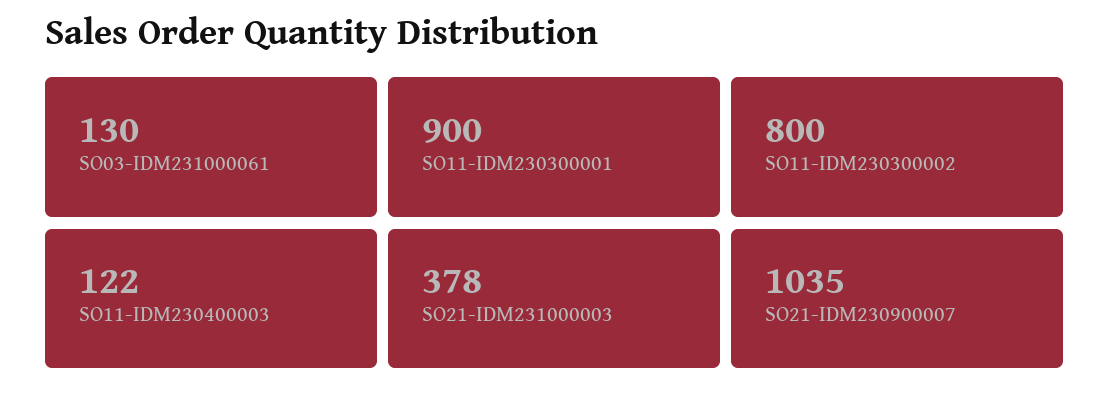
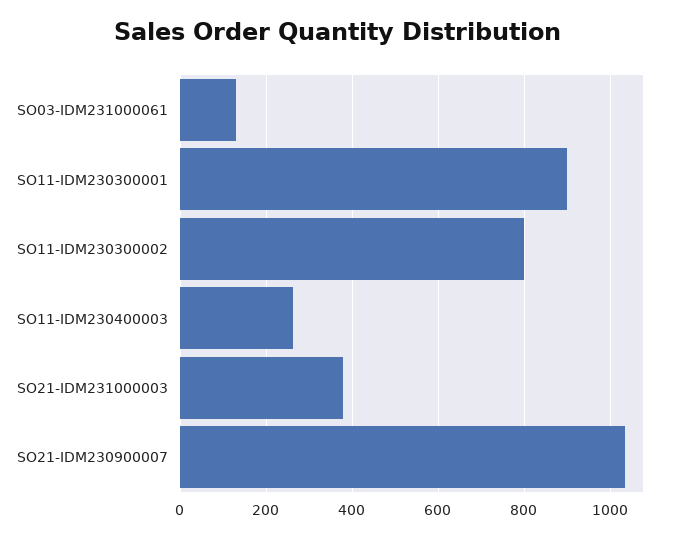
  {
    "SO03-IDM231000061": 130,
    "SO11-IDM230300001": 900,
    "SO11-IDM230300002": 800,
-   "SO11-IDM230400003": 122,
+   "SO11-IDM230400003": 260,
    "SO21-IDM231000003": 378,
    "SO21-IDM230900007": 1035
  }

